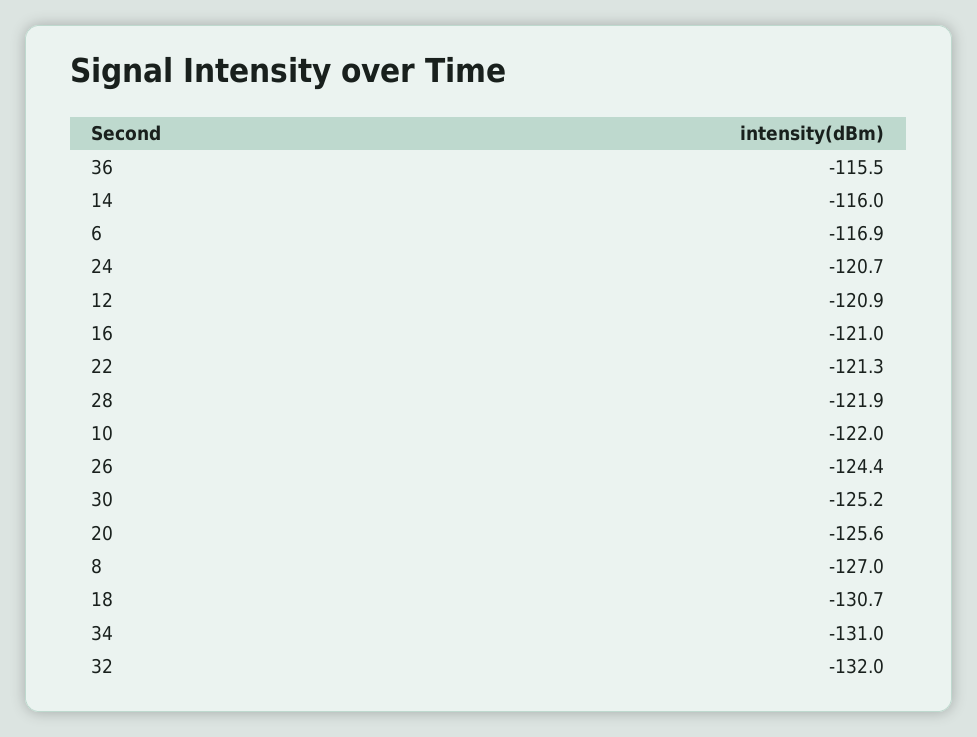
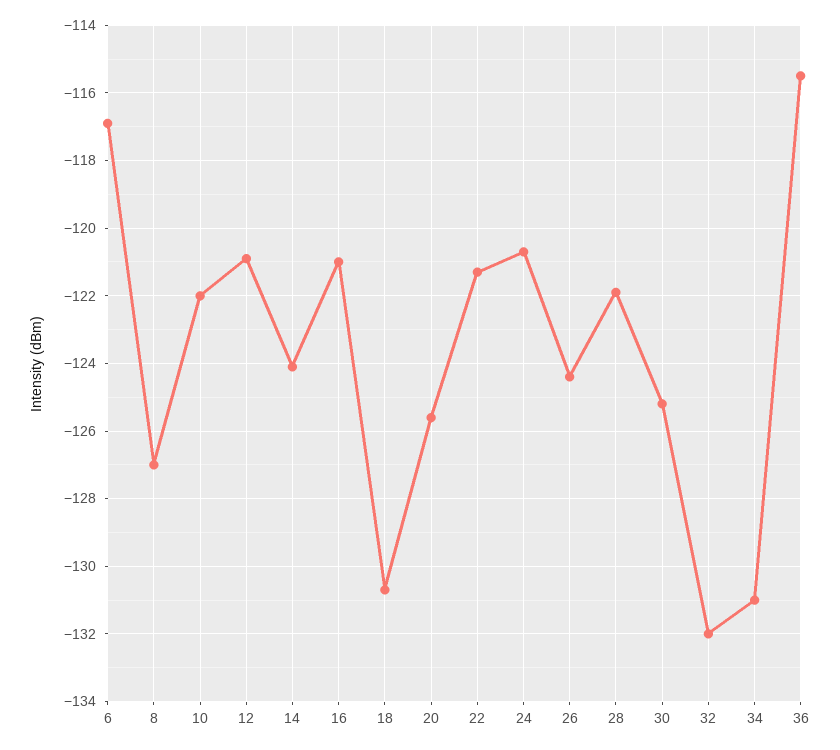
  {
    "36": -115.5,
-   "14": -116,
+   "14": -124,
    "6": -116.9,
    "24": -120.7,
    "12": -120.9,
    "16": -121,
    "22": -121.3,
    "28": -121.9,
    "10": -122,
    "26": -124.4,
    "30": -125.2,
    "20": -125.6,
    "8": -127,
    "18": -130.7,
    "34": -131,
    "32": -132
  }

